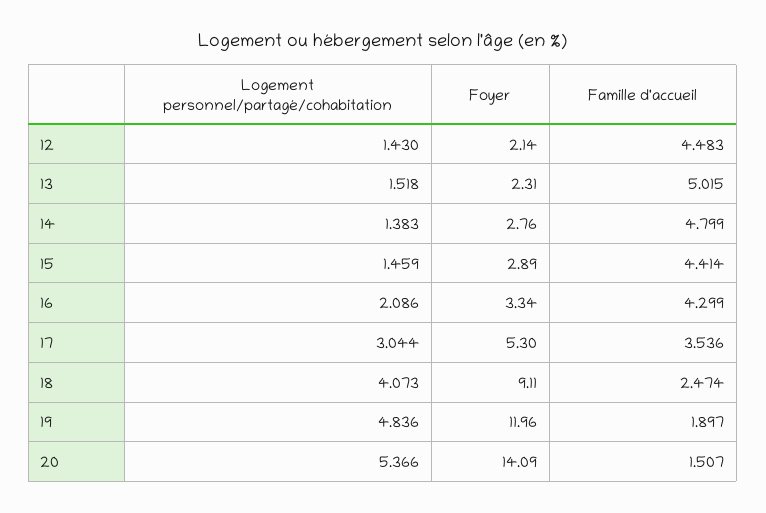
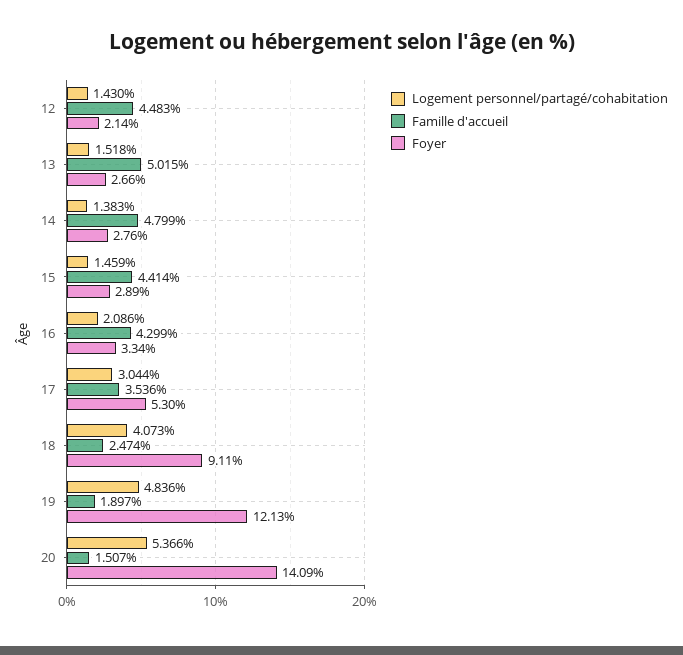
  {
    "Logement personnel/partagé/cohabitation": {
      "12": 1.43,
      "13": 1.518,
      "14": 1.383,
      "15": 1.459,
      "16": 2.086,
      "17": 3.044,
      "18": 4.073,
      "19": 4.836,
      "20": 5.366
    },
    "Foyer": {
      "12": 2.14,
-     "13": 2.31,
+     "13": 2.66,
      "14": 2.76,
      "15": 2.89,
      "16": 3.34,
      "17": 5.3,
      "18": 9.11,
-     "19": 11.96,
+     "19": 12.13,
      "20": 14.09
    },
    "Famille d'accueil": {
      "12": 4.483,
      "13": 5.015,
      "14": 4.799,
      "15": 4.414,
      "16": 4.299,
      "17": 3.536,
      "18": 2.474,
      "19": 1.897,
      "20": 1.507
    }
  }

